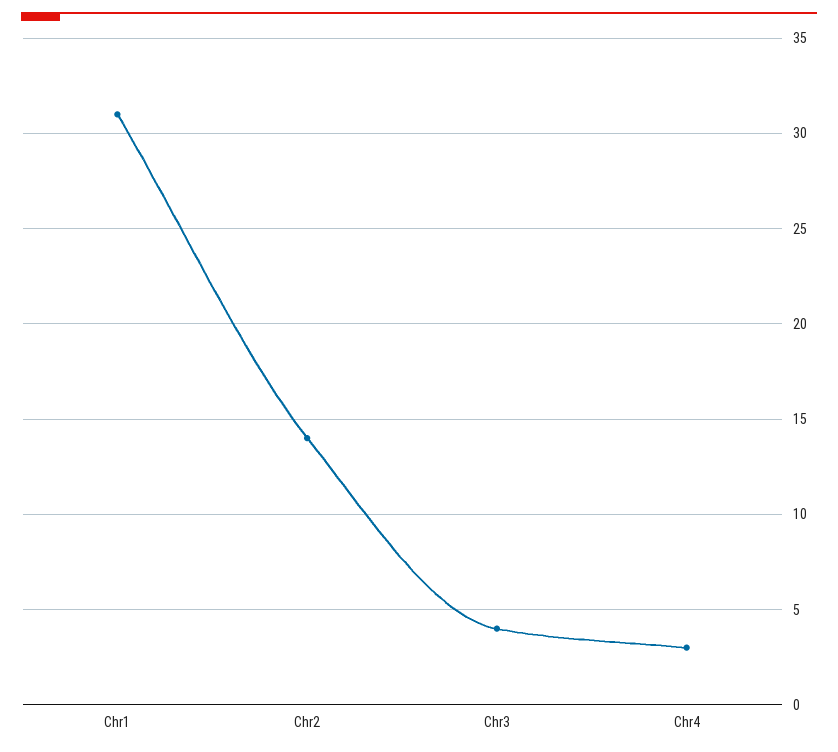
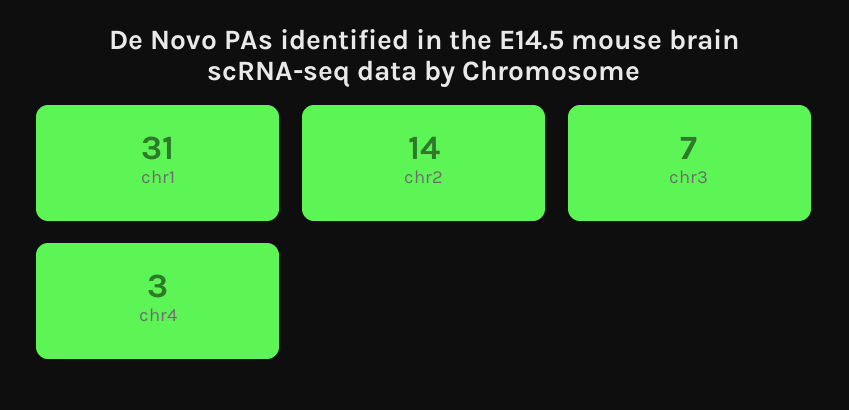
  {
    "Chr1": 31,
    "Chr2": 14,
-   "Chr3": 4,
+   "Chr3": 7,
    "Chr4": 3
  }

